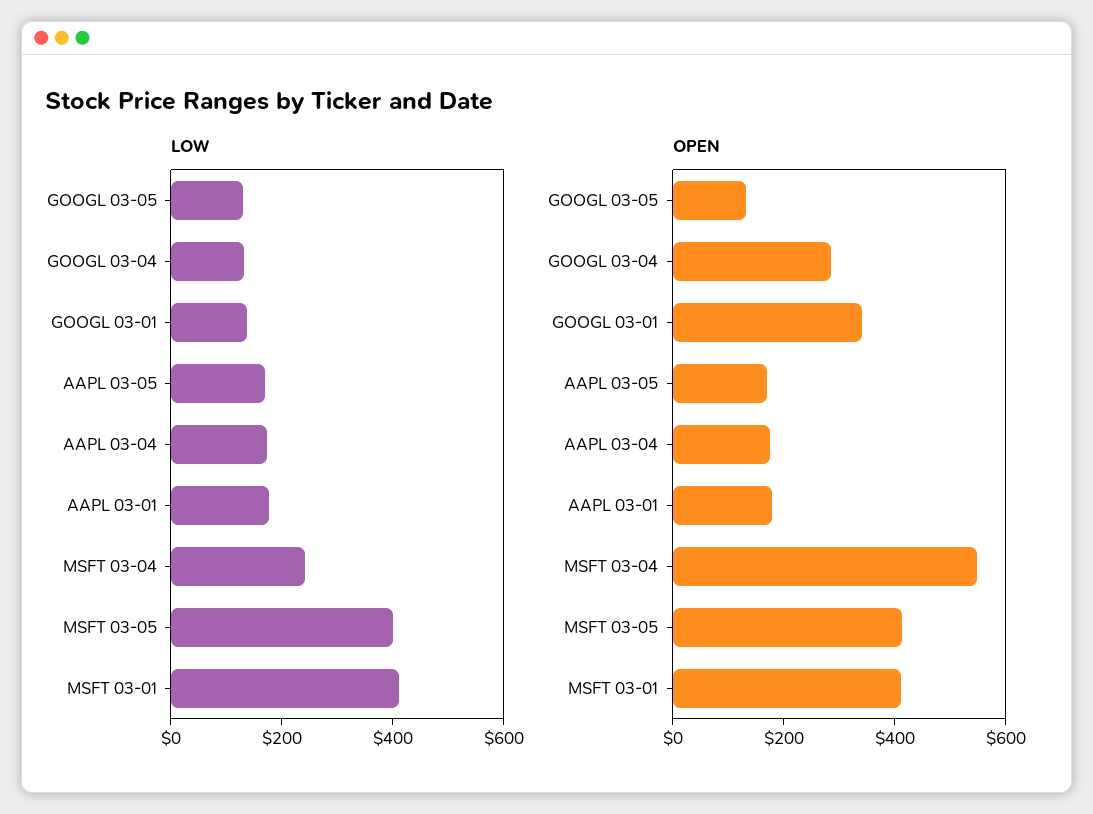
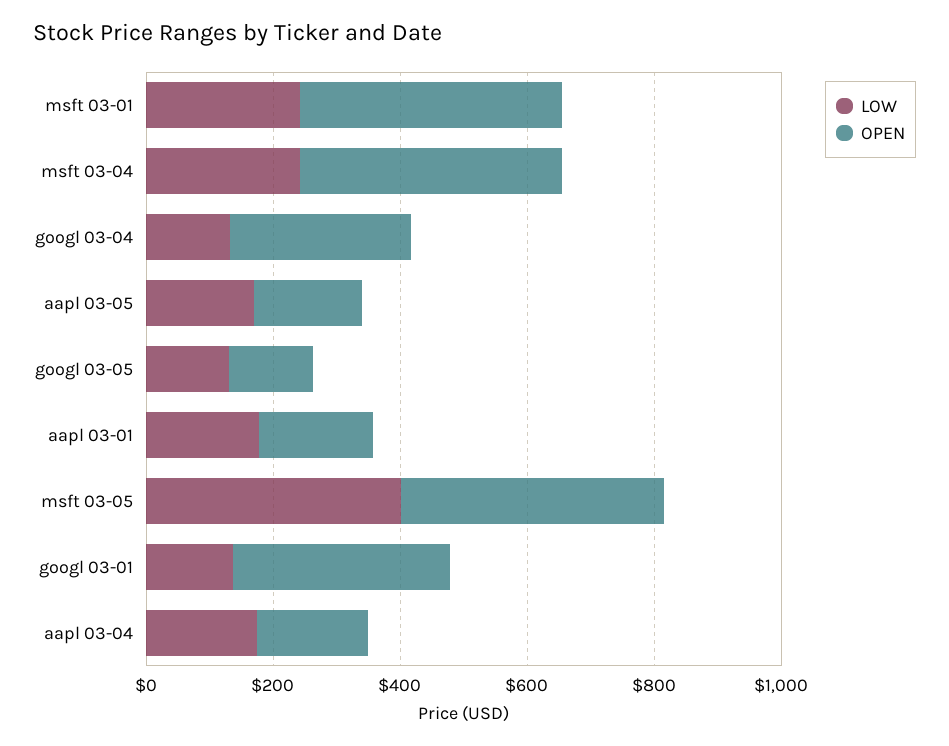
  {
    "LOW": {
      "GOOGL 03-05": 150,
      "GOOGL 03-04": 150,
      "GOOGL 03-01": 150,
      "AAPL 03-05": 150,
      "AAPL 03-04": 150,
      "AAPL 03-01": 200,
      "MSFT 03-04": 250,
      "MSFT 03-05": 400,
-     "MSFT 03-01": 400
+     "MSFT 03-01": 250
    },
    "OPEN": {
      "GOOGL 03-05": 150,
      "GOOGL 03-04": 300,
      "GOOGL 03-01": 350,
      "AAPL 03-05": 150,
      "AAPL 03-04": 200,
      "AAPL 03-01": 200,
-     "MSFT 03-04": 550,
+     "MSFT 03-04": 400,
      "MSFT 03-05": 400,
      "MSFT 03-01": 400
    }
  }

